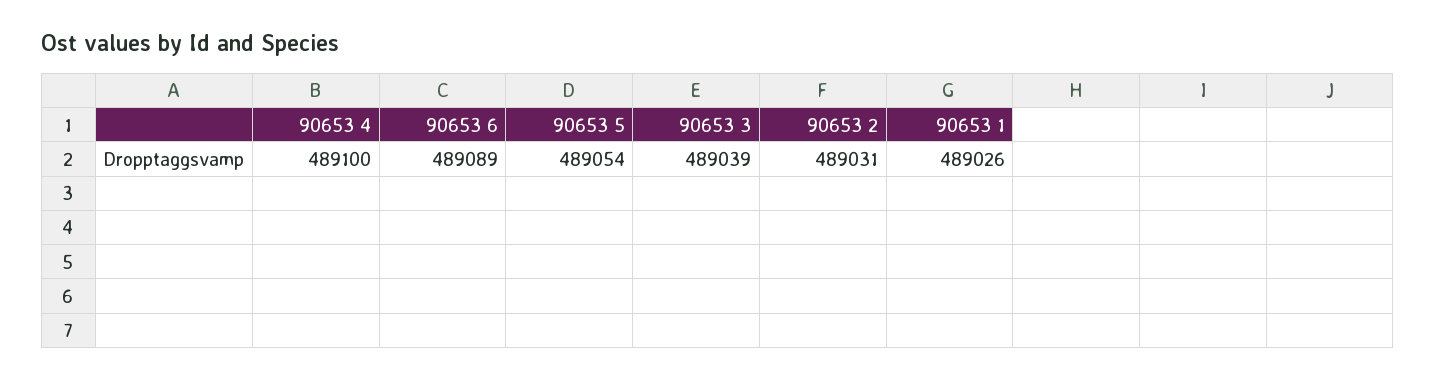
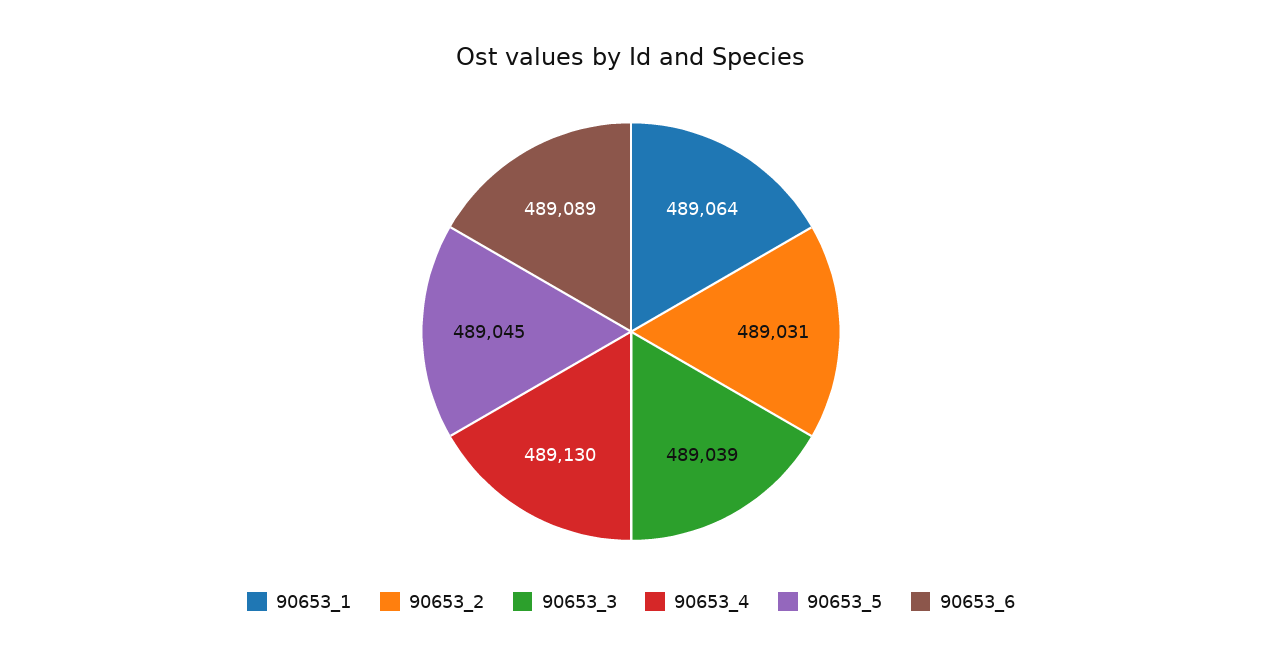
  {
-   "90653 4": 489100,
+   "90653 4": 489130,
    "90653 6": 489089,
-   "90653 5": 489054,
+   "90653 5": 489045,
    "90653 3": 489039,
    "90653 2": 489031,
-   "90653 1": 489026
+   "90653 1": 489064
  }

